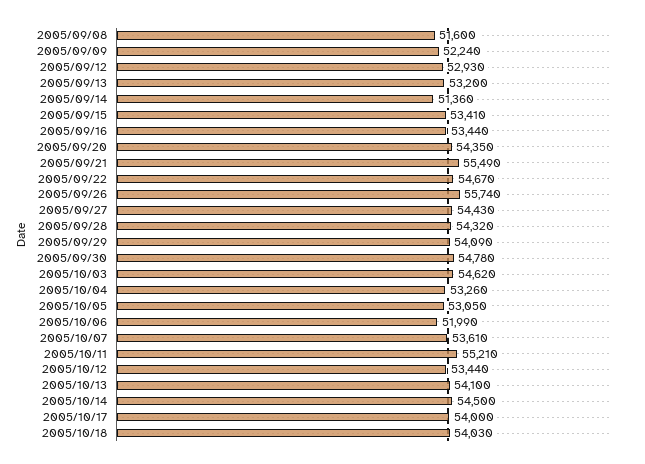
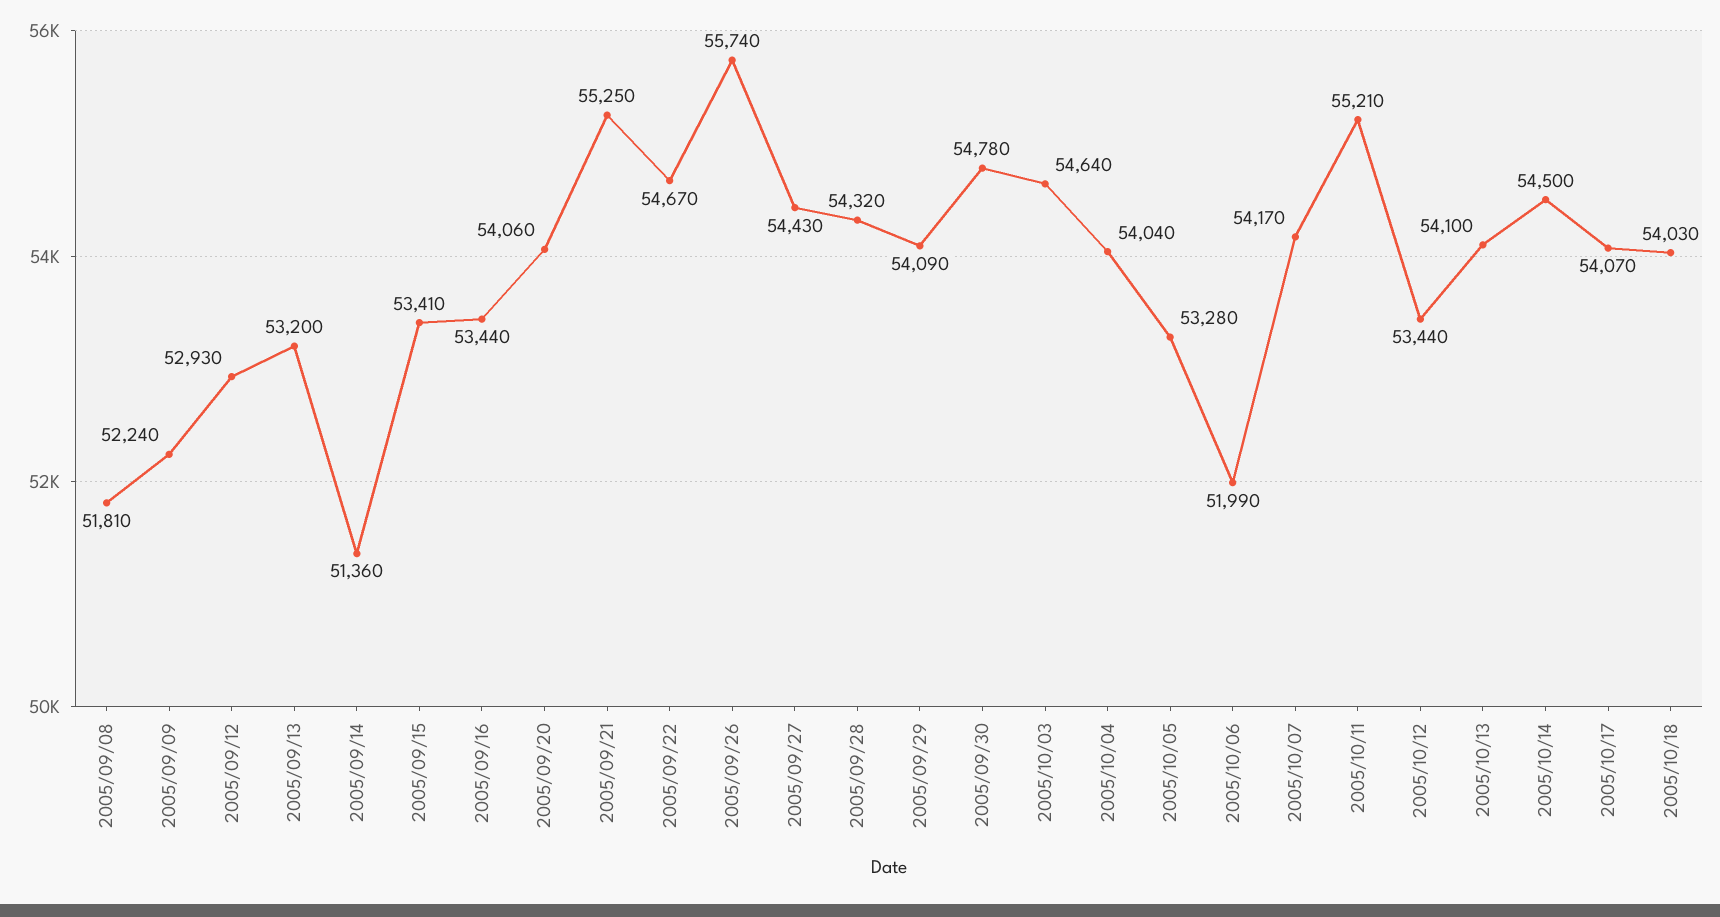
  {
-   "2005/09/08": 51600,
+   "2005/09/08": 51810,
    "2005/09/09": 52240,
    "2005/09/12": 52930,
    "2005/09/13": 53200,
    "2005/09/14": 51360,
    "2005/09/15": 53410,
    "2005/09/16": 53440,
-   "2005/09/20": 54350,
+   "2005/09/20": 54060,
-   "2005/09/21": 55490,
+   "2005/09/21": 55250,
    "2005/09/22": 54670,
    "2005/09/26": 55740,
    "2005/09/27": 54430,
    "2005/09/28": 54320,
    "2005/09/29": 54090,
    "2005/09/30": 54780,
-   "2005/10/03": 54620,
+   "2005/10/03": 54640,
-   "2005/10/04": 53260,
+   "2005/10/04": 54040,
-   "2005/10/05": 53050,
+   "2005/10/05": 53280,
    "2005/10/06": 51990,
-   "2005/10/07": 53610,
+   "2005/10/07": 54170,
    "2005/10/11": 55210,
    "2005/10/12": 53440,
    "2005/10/13": 54100,
    "2005/10/14": 54500,
-   "2005/10/17": 54000,
+   "2005/10/17": 54070,
    "2005/10/18": 54030
  }

